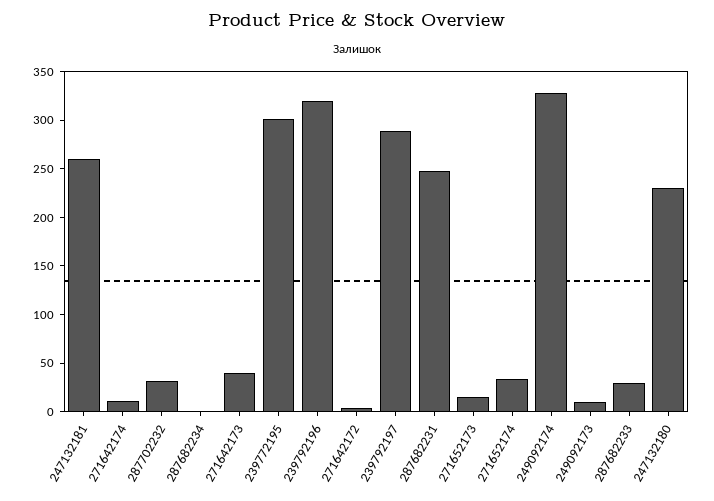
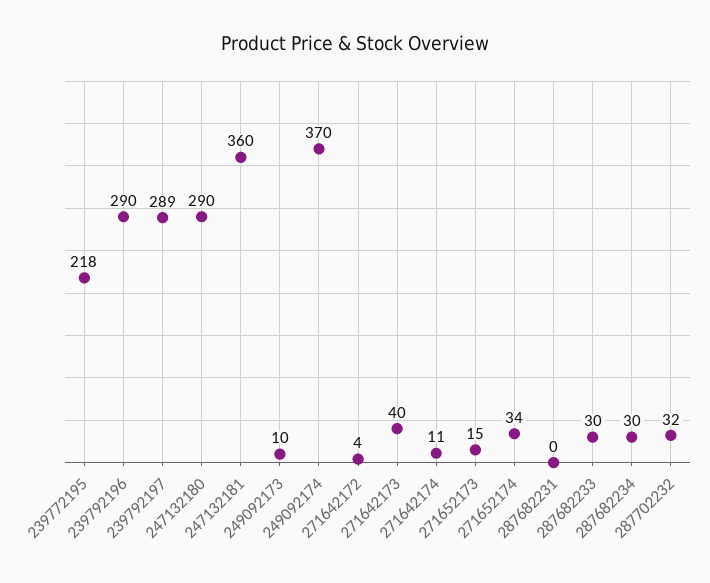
  {
-   "247132181": 260,
+   "247132181": 360,
    "271642174": 11,
    "287702232": 32,
-   "287682234": 0,
+   "287682234": 30,
    "271642173": 40,
-   "239772195": 300,
+   "239772195": 218,
-   "239792196": 320,
+   "239792196": 290,
    "271642172": 4,
    "239792197": 289,
-   "287682231": 250,
+   "287682231": 0,
    "271652173": 15,
    "271652174": 34,
-   "249092174": 330,
+   "249092174": 370,
    "249092173": 10,
    "287682233": 30,
-   "247132180": 230
+   "247132180": 290
  }

